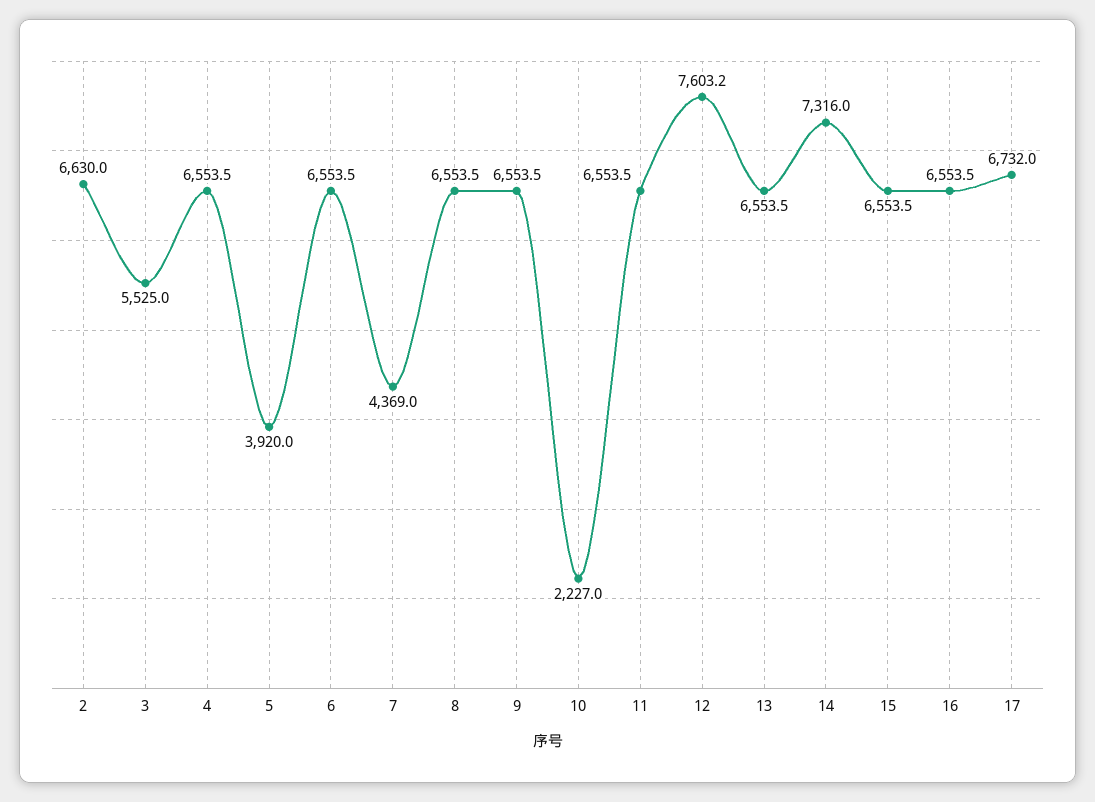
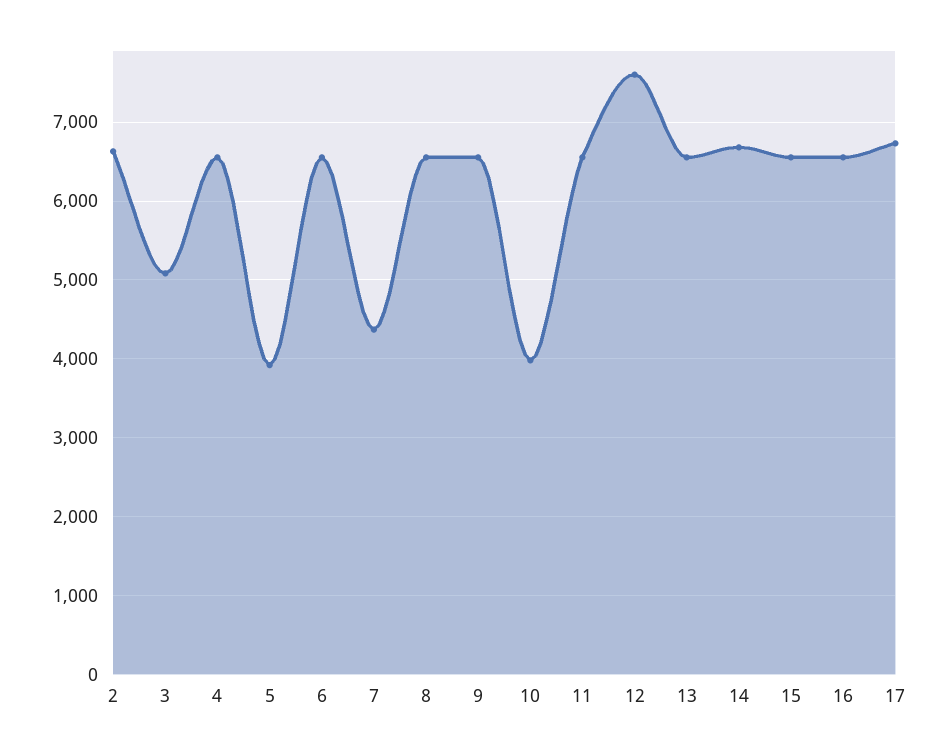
  {
    "2": 6630,
-   "3": 5525,
+   "3": 5100,
    "4": 6553.5,
    "5": 3920,
    "6": 6553.5,
    "7": 4369,
    "8": 6553.5,
    "9": 6553.5,
-   "10": 2227,
+   "10": 4000,
    "11": 6553.5,
    "12": 7603.2,
    "13": 6553.5,
-   "14": 7316,
+   "14": 6700,
    "15": 6553.5,
    "16": 6553.5,
    "17": 6732
  }

